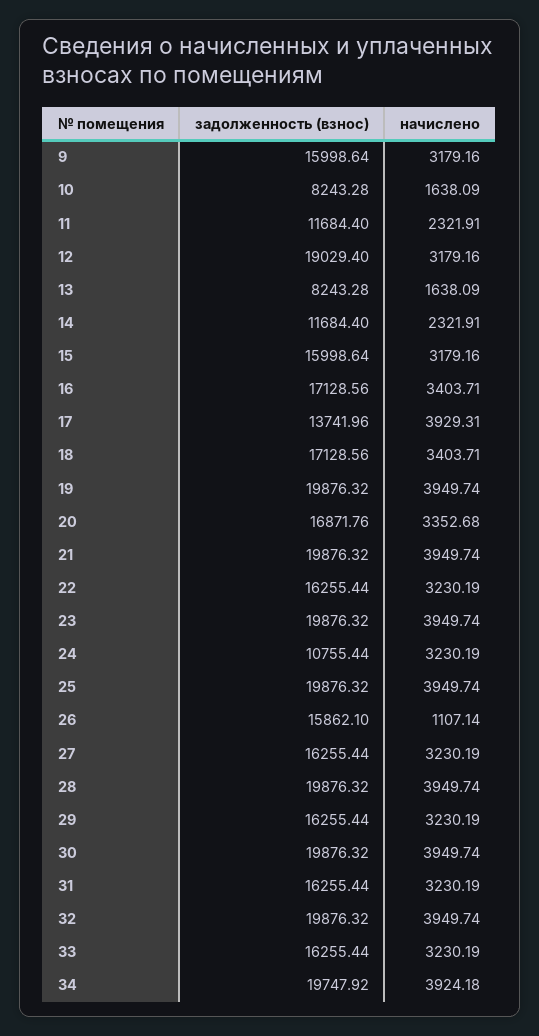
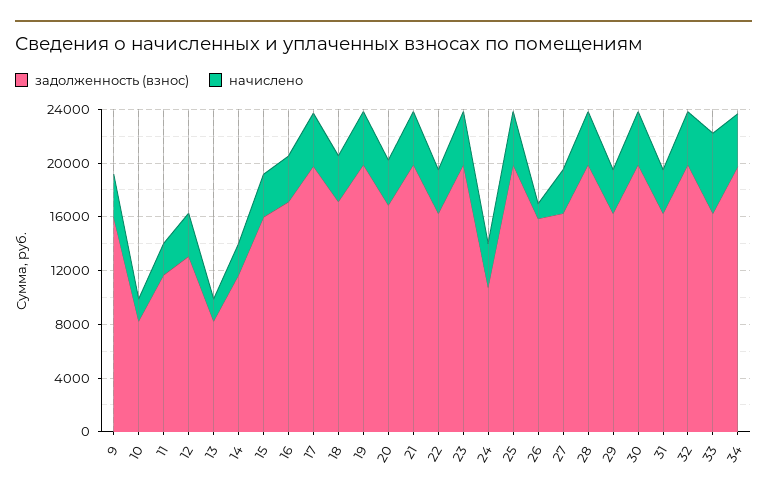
  {
    "задолженность (взнос)": {
      "9": 15998.64,
      "10": 8243.28,
      "11": 11684.4,
-     "12": 19029.4,
+     "12": 13000,
      "13": 8243.28,
      "14": 11684.4,
      "15": 15998.64,
      "16": 17128.56,
-     "17": 13741.96,
+     "17": 20000,
      "18": 17128.56,
      "19": 19876.32,
      "20": 16871.76,
      "21": 19876.32,
      "22": 16255.44,
      "23": 19876.32,
      "24": 10755.44,
      "25": 19876.32,
      "26": 15862.1,
      "27": 16255.44,
      "28": 19876.32,
      "29": 16255.44,
      "30": 19876.32,
      "31": 16255.44,
      "32": 19876.32,
      "33": 16255.44,
      "34": 19747.92
    },
    "начислено": {
      "9": 3179.16,
      "10": 1638.09,
      "11": 2321.91,
      "12": 3179.16,
      "13": 1638.09,
      "14": 2321.91,
      "15": 3179.16,
      "16": 3403.71,
      "17": 3929.31,
      "18": 3403.71,
      "19": 3949.74,
      "20": 3352.68,
      "21": 3949.74,
      "22": 3230.19,
      "23": 3949.74,
      "24": 3230.19,
      "25": 3949.74,
      "26": 1107.14,
      "27": 3230.19,
      "28": 3949.74,
      "29": 3230.19,
      "30": 3949.74,
      "31": 3230.19,
      "32": 3949.74,
-     "33": 3230.19,
+     "33": 6000,
      "34": 3924.18
    }
  }

